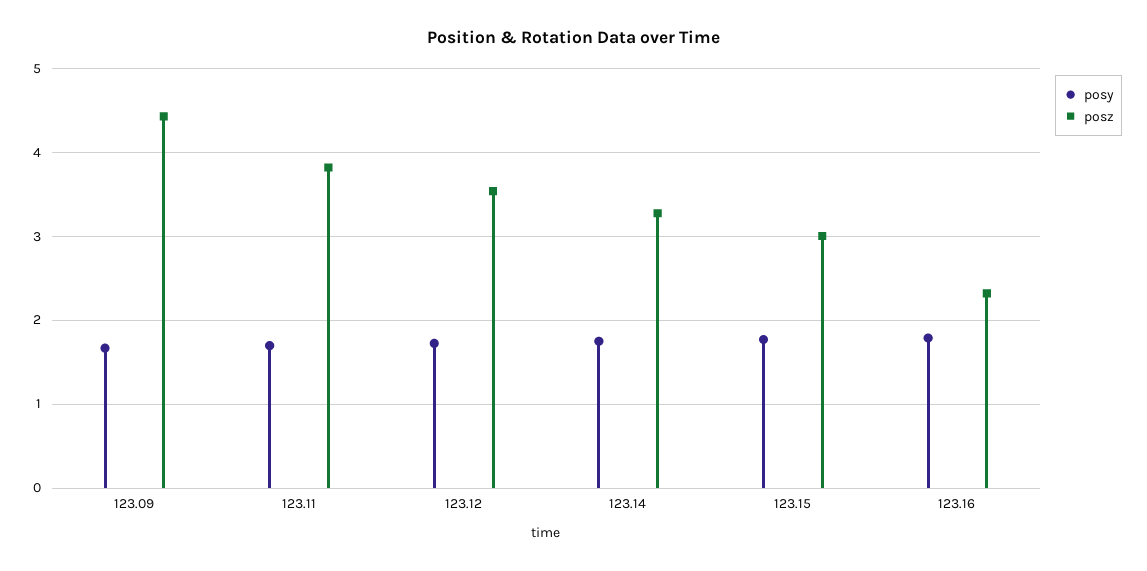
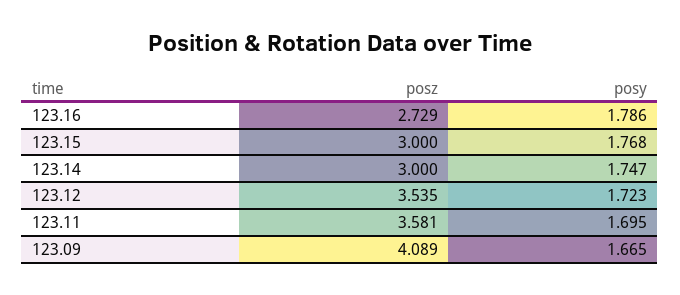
  {
    "posy": {
      "123.09": 1.665,
      "123.11": 1.695,
      "123.12": 1.723,
      "123.14": 1.747,
      "123.15": 1.768,
      "123.16": 1.786
    },
    "posz": {
-     "123.09": 4.4,
+     "123.09": 4.089,
-     "123.11": 3.8,
+     "123.11": 3.581,
      "123.12": 3.535,
-     "123.14": 3.3,
+     "123.14": 3,
      "123.15": 3,
-     "123.16": 2.3
+     "123.16": 2.729
    }
  }

